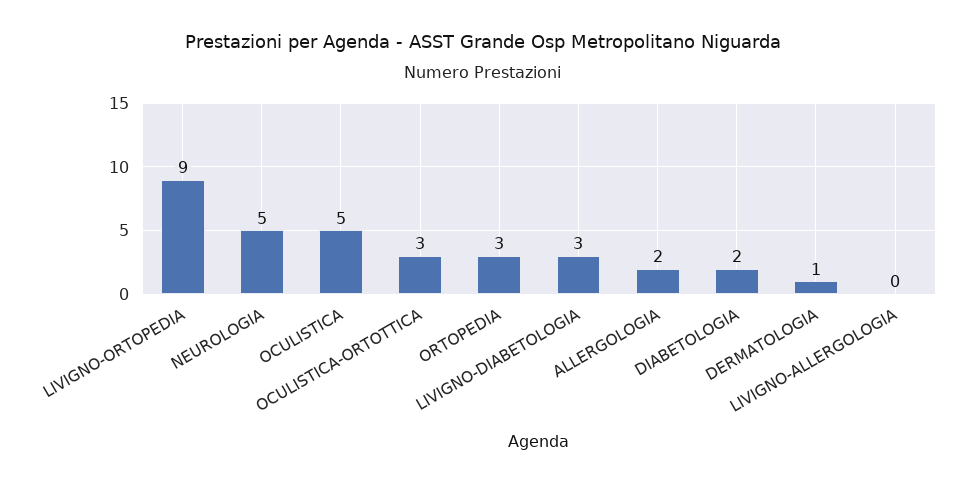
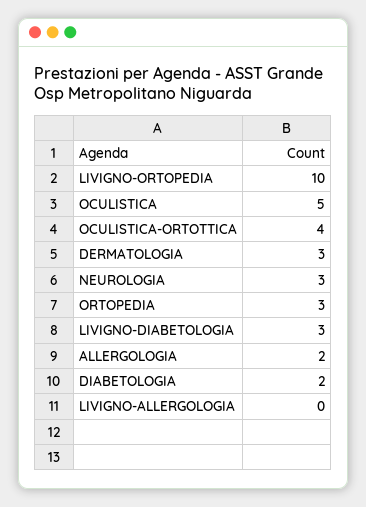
  {
-   "LIVIGNO-ORTOPEDIA": 9,
+   "LIVIGNO-ORTOPEDIA": 10,
-   "NEUROLOGIA": 5,
+   "NEUROLOGIA": 3,
    "OCULISTICA": 5,
-   "OCULISTICA-ORTOTTICA": 3,
+   "OCULISTICA-ORTOTTICA": 4,
    "ORTOPEDIA": 3,
    "LIVIGNO-DIABETOLOGIA": 3,
    "ALLERGOLOGIA": 2,
    "DIABETOLOGIA": 2,
-   "DERMATOLOGIA": 1,
+   "DERMATOLOGIA": 3,
    "LIVIGNO-ALLERGOLOGIA": 0
  }

